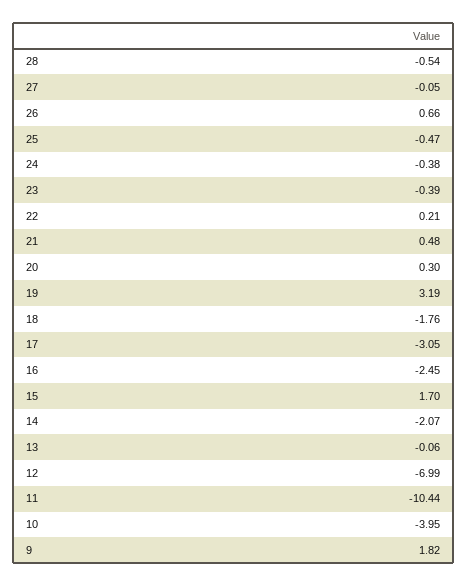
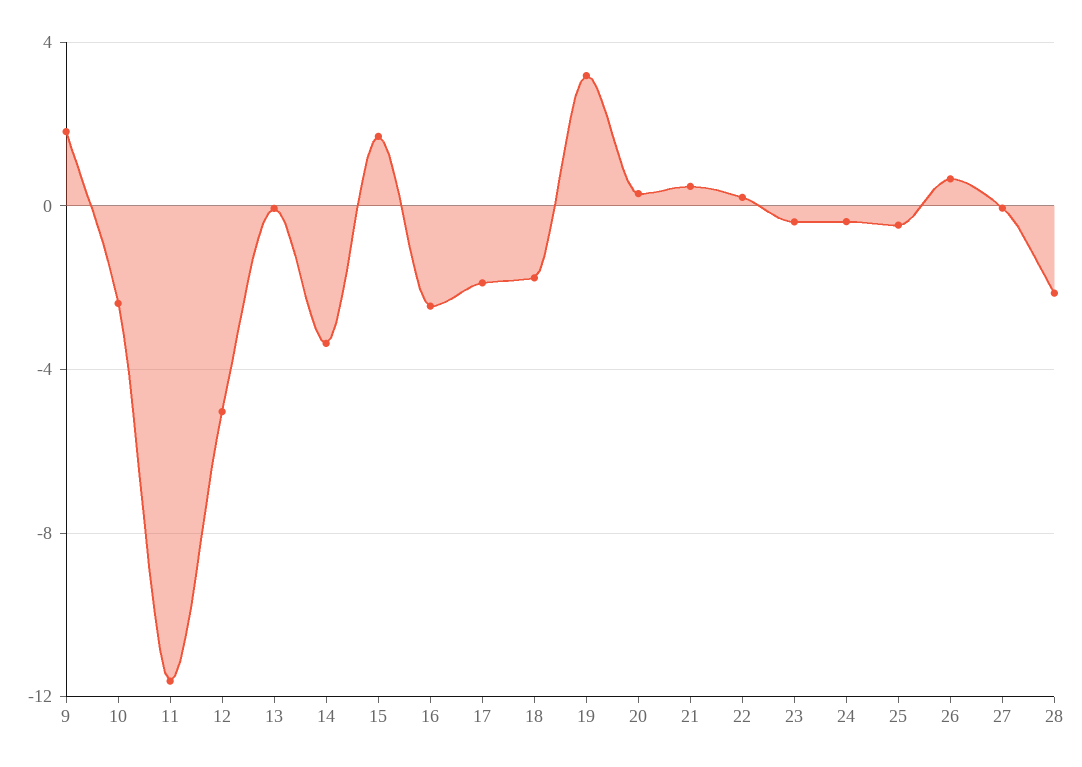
  {
-   "28": -0.54,
+   "28": -2,
    "27": -0.05,
    "26": 0.66,
    "25": -0.47,
    "24": -0.38,
    "23": -0.39,
    "22": 0.21,
    "21": 0.48,
    "20": 0.3,
    "19": 3.19,
    "18": -1.76,
-   "17": -3.05,
+   "17": -2,
    "16": -2.45,
    "15": 1.7,
-   "14": -2.07,
+   "14": -3.5,
    "13": -0.06,
-   "12": -6.99,
+   "12": -5,
-   "11": -10.44,
+   "11": -11.5,
-   "10": -3.95,
+   "10": -2.5,
    "9": 1.82
  }

